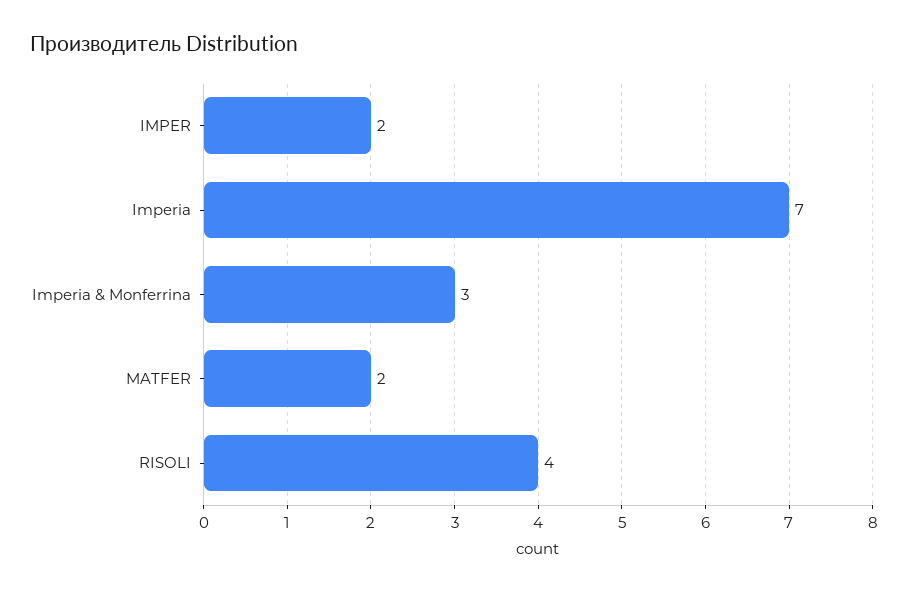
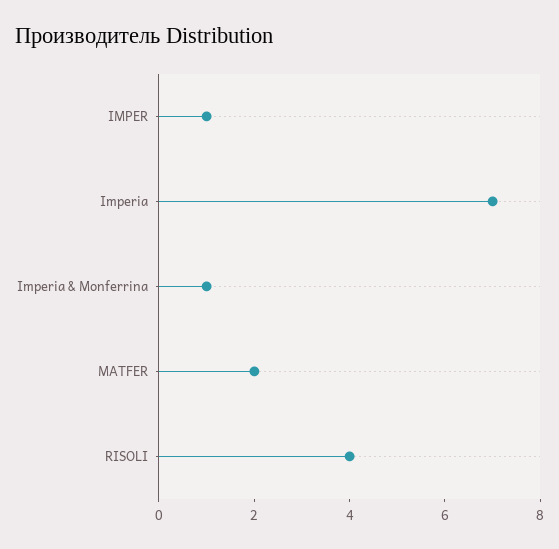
  {
-   "IMPER": 2,
+   "IMPER": 1,
    "Imperia": 7,
-   "Imperia & Monferrina": 3,
+   "Imperia & Monferrina": 1,
    "MATFER": 2,
    "RISOLI": 4
  }

